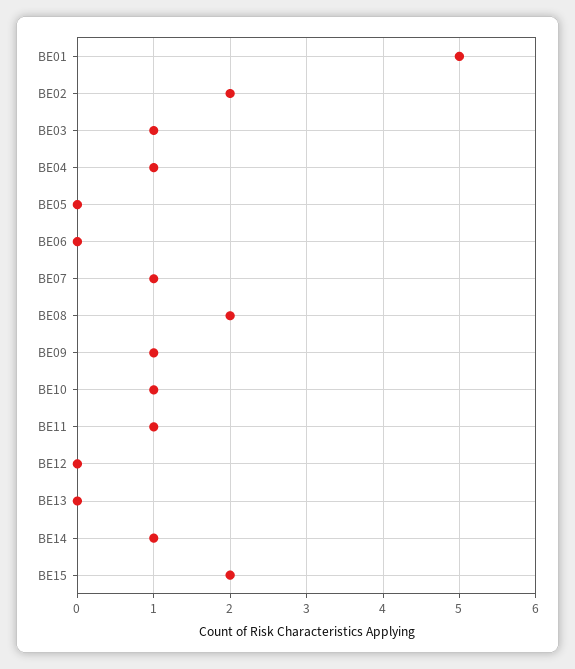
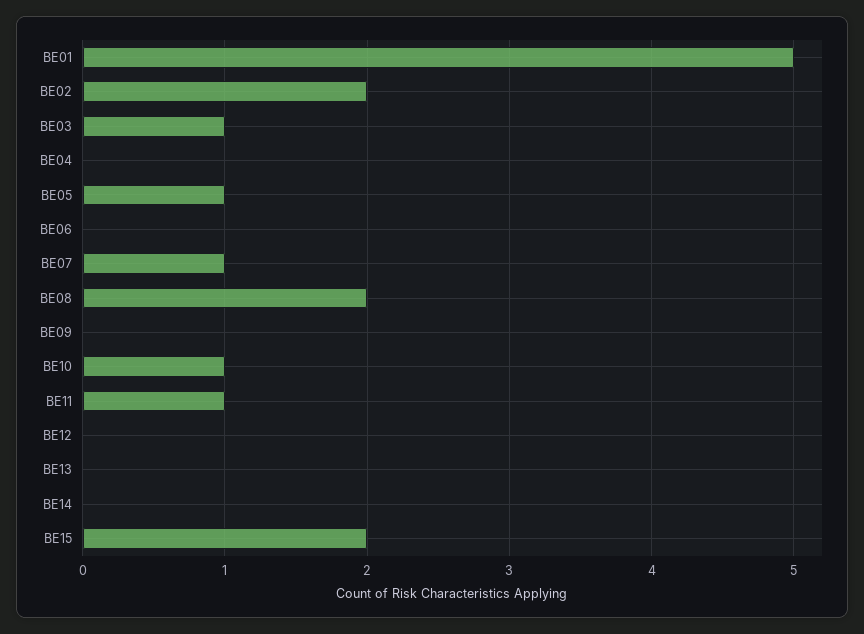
  {
    "BE01": 5,
    "BE02": 2,
    "BE03": 1,
-   "BE04": 1,
+   "BE04": 0,
-   "BE05": 0,
+   "BE05": 1,
    "BE06": 0,
    "BE07": 1,
    "BE08": 2,
-   "BE09": 1,
+   "BE09": 0,
    "BE10": 1,
    "BE11": 1,
    "BE12": 0,
    "BE13": 0,
-   "BE14": 1,
+   "BE14": 0,
    "BE15": 2
  }

